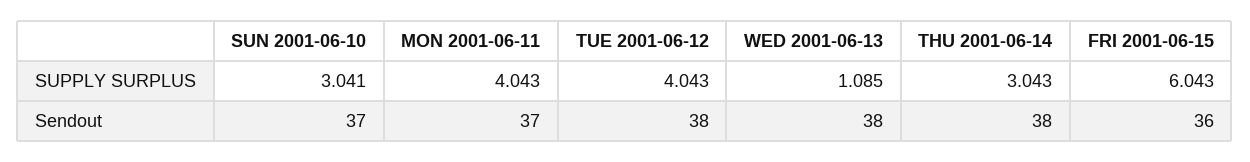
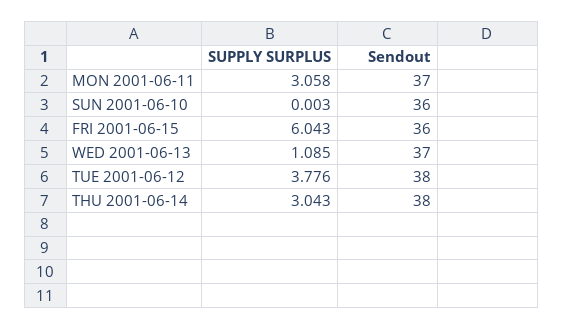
  {
    "SUN 2001-06-10": {
-     "SUPPLY SURPLUS": 3.041,
+     "SUPPLY SURPLUS": 0.003,
-     "Sendout": 37
+     "Sendout": 36
    },
    "MON 2001-06-11": {
-     "SUPPLY SURPLUS": 4.043,
+     "SUPPLY SURPLUS": 3.058,
      "Sendout": 37
    },
    "TUE 2001-06-12": {
-     "SUPPLY SURPLUS": 4.043,
+     "SUPPLY SURPLUS": 3.776,
      "Sendout": 38
    },
    "WED 2001-06-13": {
      "SUPPLY SURPLUS": 1.085,
-     "Sendout": 38
+     "Sendout": 37
    },
    "THU 2001-06-14": {
      "SUPPLY SURPLUS": 3.043,
      "Sendout": 38
    },
    "FRI 2001-06-15": {
      "SUPPLY SURPLUS": 6.043,
      "Sendout": 36
    }
  }

